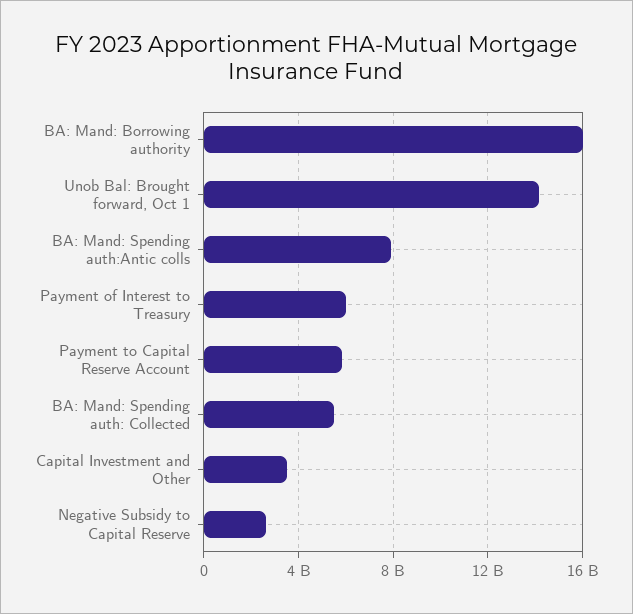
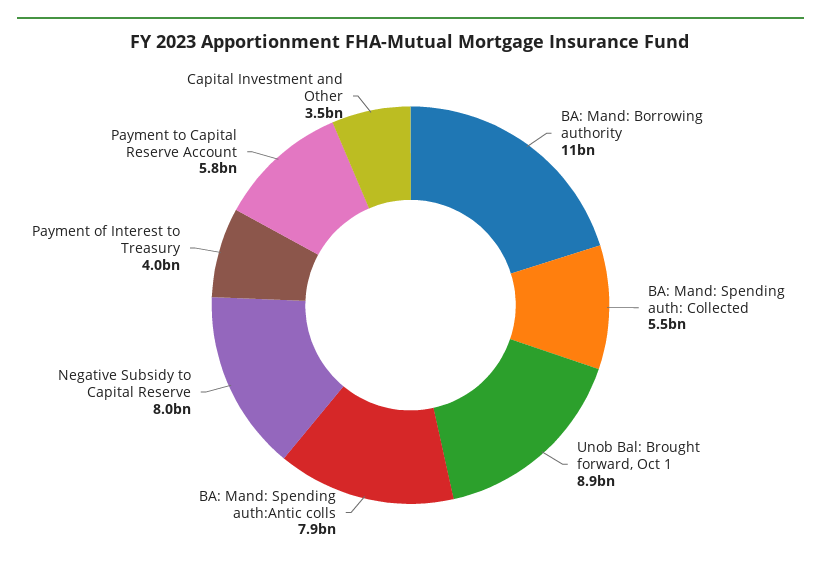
  {
-   "BA: Mand: Borrowing authority": 16000000000,
+   "BA: Mand: Borrowing authority": 11000000000,
-   "Unob Bal: Brought forward, Oct 1": 14000000000,
+   "Unob Bal: Brought forward, Oct 1": 8900000000,
    "BA: Mand: Spending auth:Antic colls": 7900000000,
-   "Payment of Interest to Treasury": 6000000000,
+   "Payment of Interest to Treasury": 4000000000,
    "Payment to Capital Reserve Account": 5800000000,
    "BA: Mand: Spending auth: Collected": 5500000000,
    "Capital Investment and Other": 3500000000,
-   "Negative Subsidy to Capital Reserve": 2500000000
+   "Negative Subsidy to Capital Reserve": 8000000000
  }

